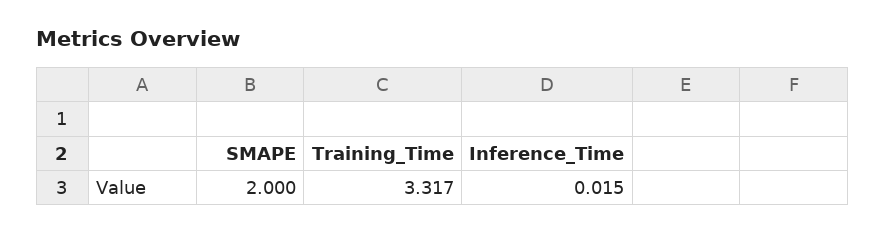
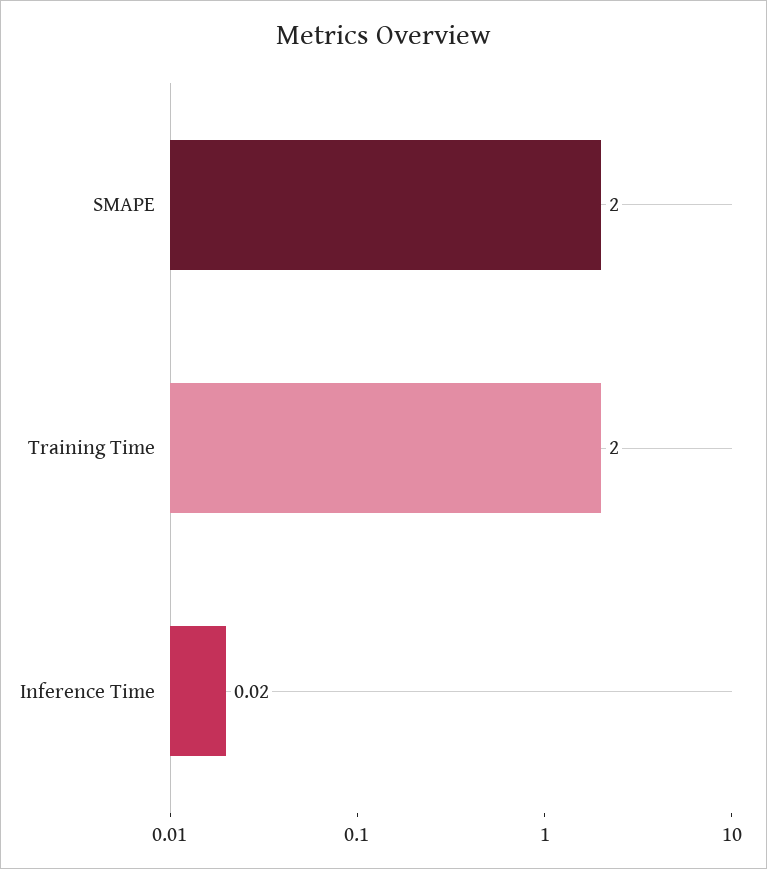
  {
    "SMAPE": 2,
-   "Training_Time": 3.317,
+   "Training_Time": 2,
    "Inference_Time": 0.015
  }

